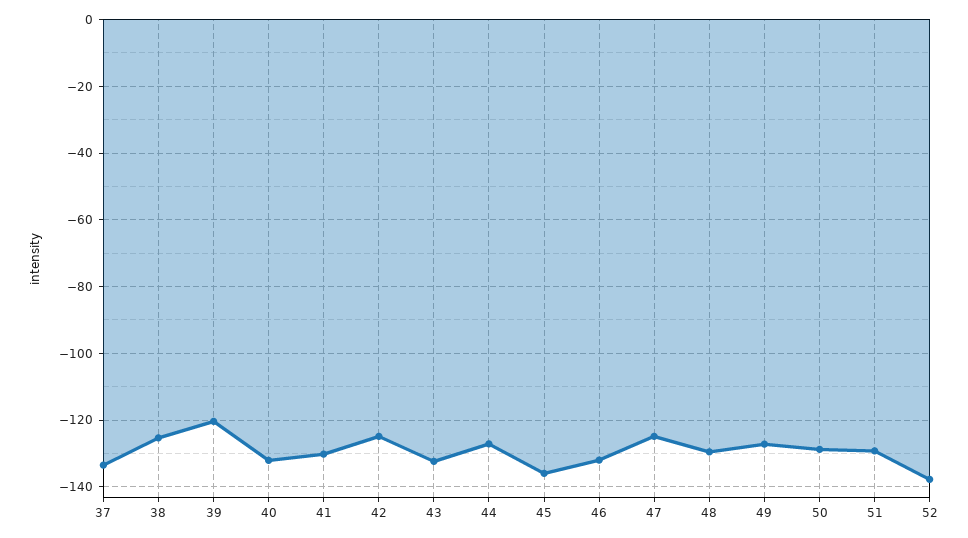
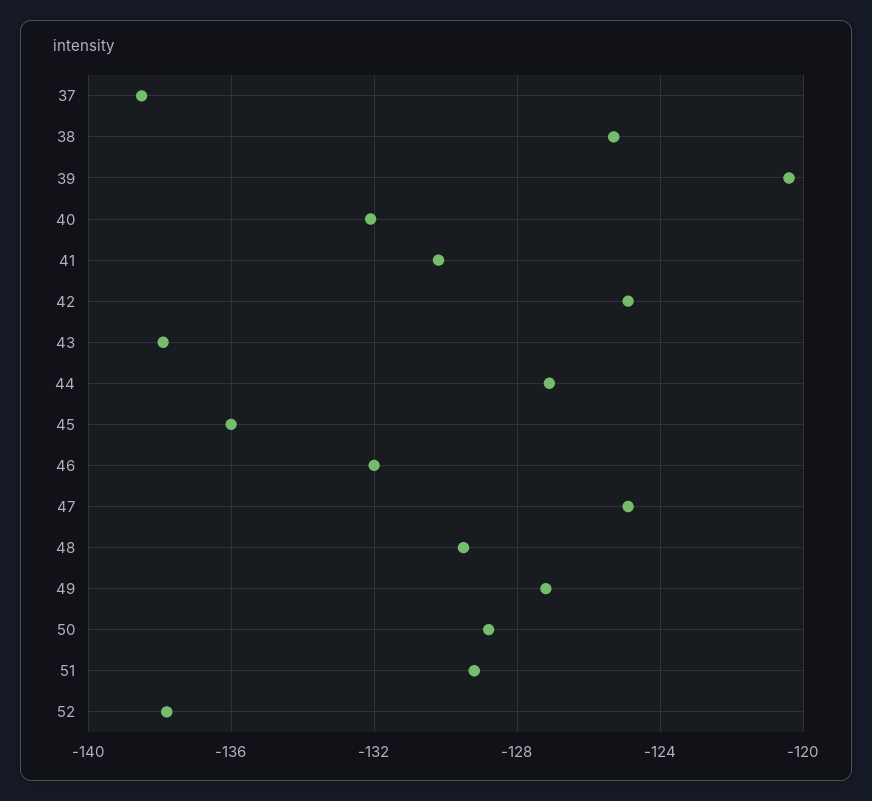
  {
-   "37": -134,
+   "37": -138.5,
    "38": -125.5,
    "39": -120.5,
    "40": -132,
    "41": -130,
    "42": -125,
-   "43": -132,
+   "43": -138,
    "44": -127,
    "45": -136,
    "46": -132,
    "47": -125,
    "48": -129.5,
    "49": -127,
    "50": -129,
    "51": -129,
    "52": -138
  }

